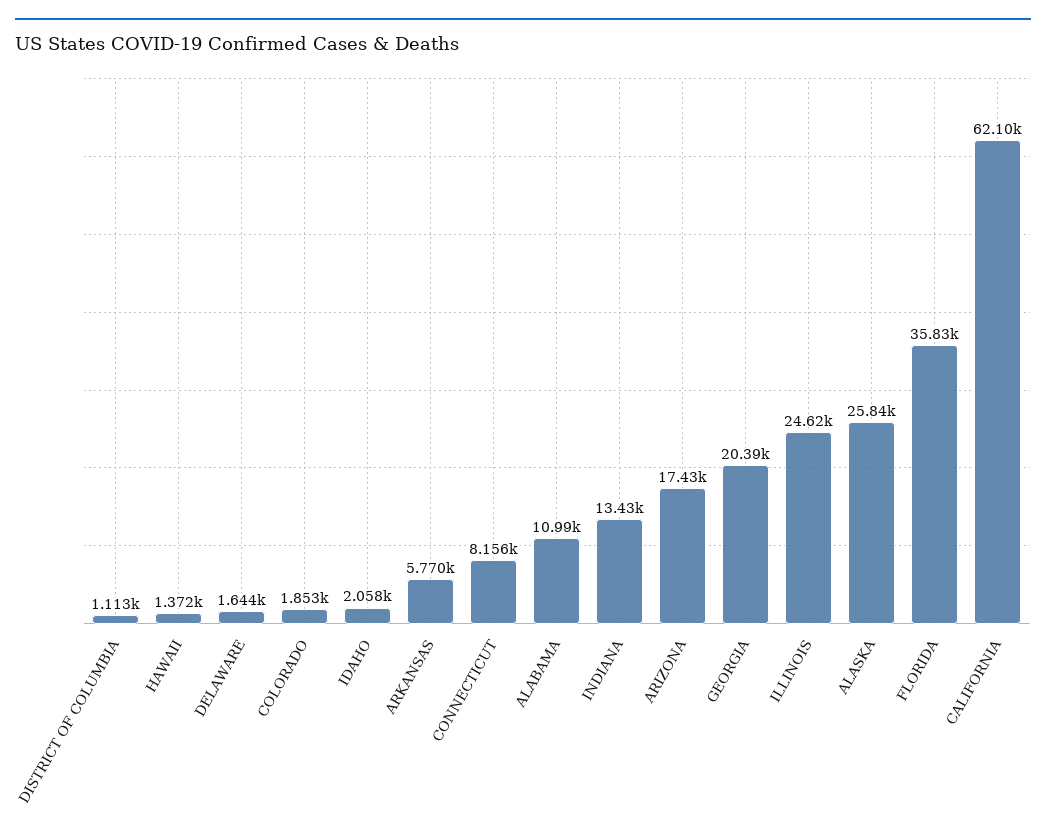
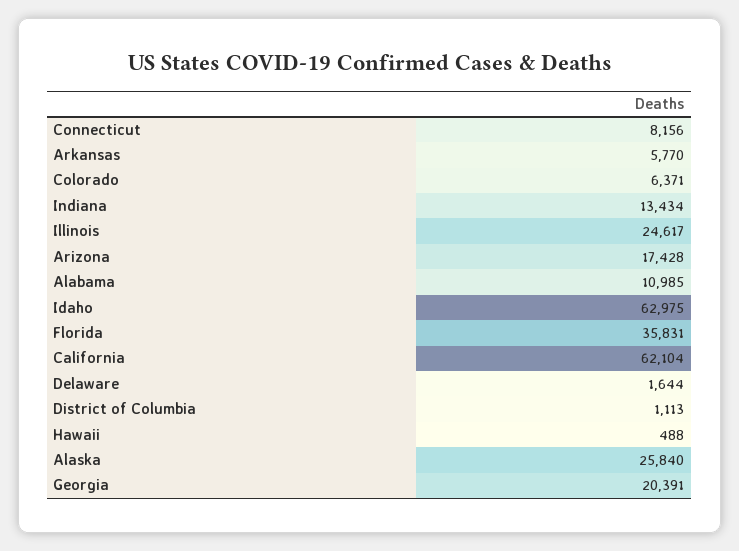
  {
    "DISTRICT OF COLUMBIA": 1113,
-   "HAWAII": 1372,
+   "HAWAII": 488,
    "DELAWARE": 1644,
-   "COLORADO": 1853,
+   "COLORADO": 6371,
-   "IDAHO": 2058,
+   "IDAHO": 62975,
    "ARKANSAS": 5770,
    "CONNECTICUT": 8156,
    "ALABAMA": 10985,
    "INDIANA": 13434,
    "ARIZONA": 17428,
    "GEORGIA": 20391,
    "ILLINOIS": 24617,
    "ALASKA": 25840,
    "FLORIDA": 35831,
    "CALIFORNIA": 62104
  }

